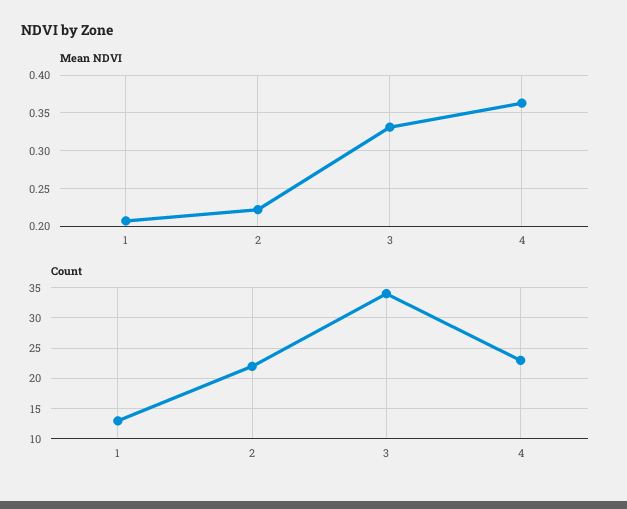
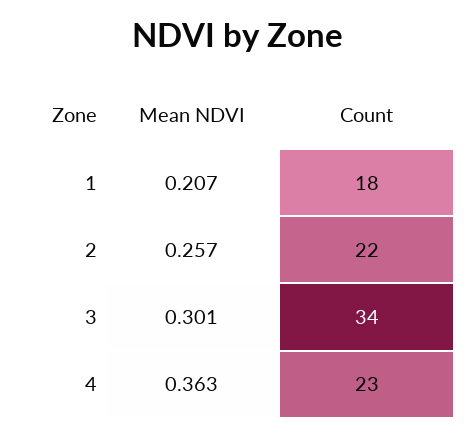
  {
    "Mean NDVI": {
      "1": 0.207,
-     "2": 0.22,
+     "2": 0.257,
-     "3": 0.33,
+     "3": 0.301,
      "4": 0.363
    },
    "Count": {
-     "1": 13,
+     "1": 18,
      "2": 22,
      "3": 34,
      "4": 23
    }
  }

